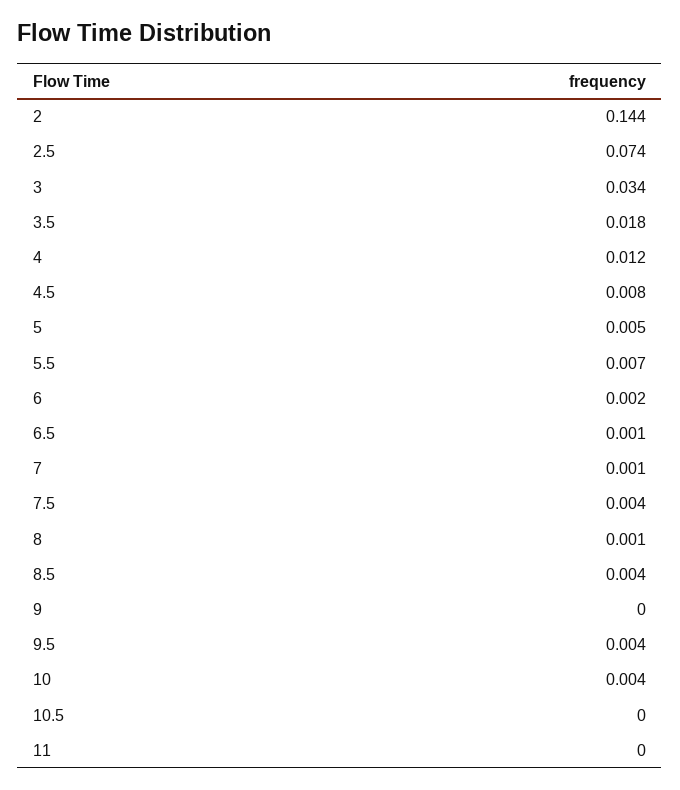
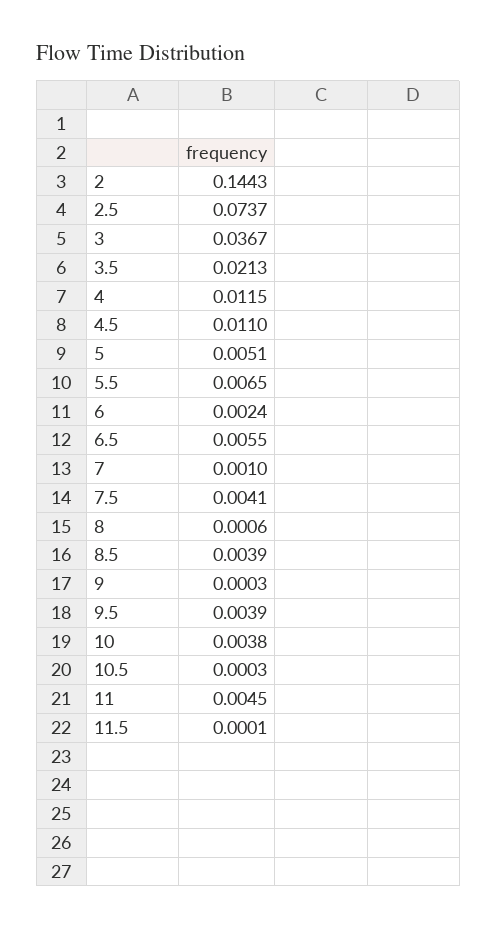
  {
    "2": 0.1443,
    "2.5": 0.0737,
-   "3": 0.034,
+   "3": 0.0367,
-   "3.5": 0.018,
+   "3.5": 0.0213,
    "4": 0.0115,
-   "4.5": 0.008,
+   "4.5": 0.011,
    "5": 0.0051,
    "5.5": 0.0065,
    "6": 0.0024,
-   "6.5": 0.001,
+   "6.5": 0.0055,
    "7": 0.001,
    "7.5": 0.0041,
    "8": 0.0006,
    "8.5": 0.0039,
    "9": 0.0003,
    "9.5": 0.0039,
    "10": 0.0038,
    "10.5": 0.0003,
-   "11": 0
+   "11": 0.0045,
+   "11.5": 0.0001
  }

